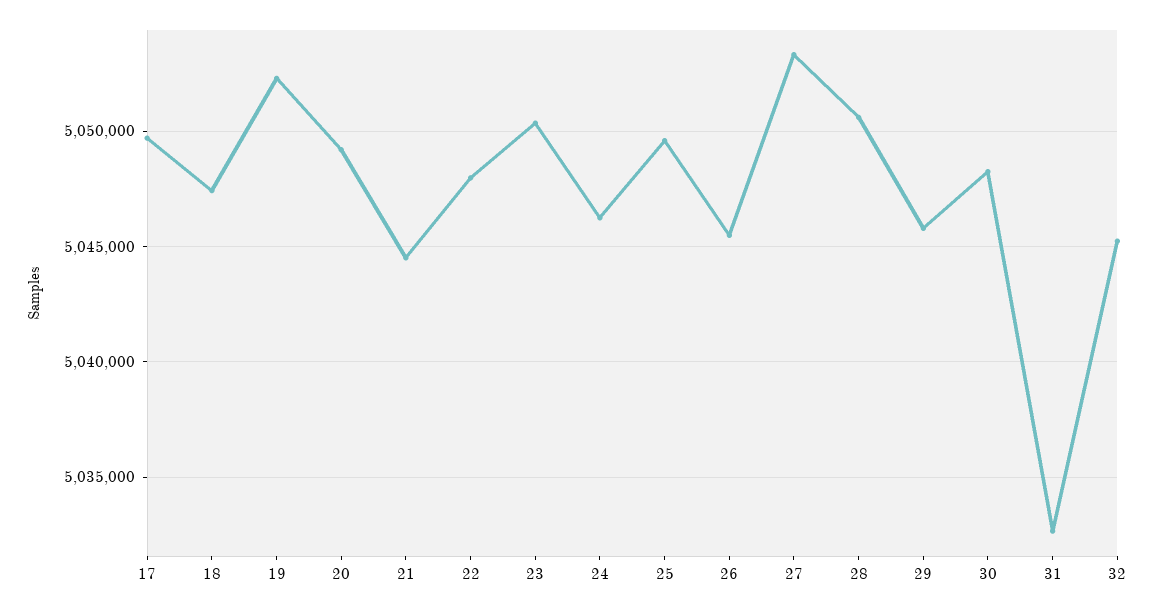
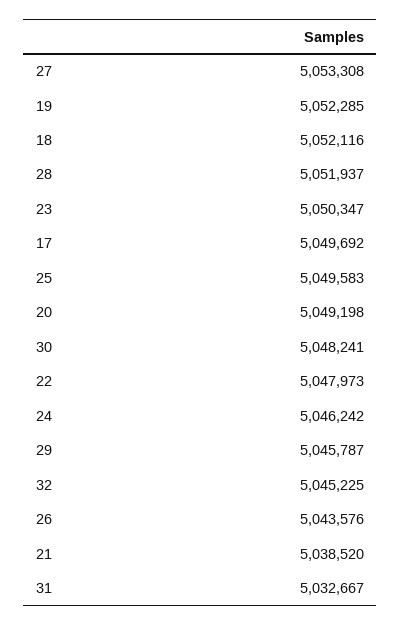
  {
    "17": 5049692,
-   "18": 5047500,
+   "18": 5052116,
    "19": 5052285,
    "20": 5049198,
-   "21": 5044500,
+   "21": 5038520,
    "22": 5047973,
    "23": 5050347,
    "24": 5046242,
    "25": 5049583,
-   "26": 5045500,
+   "26": 5043576,
    "27": 5053308,
-   "28": 5050500,
+   "28": 5051937,
    "29": 5045787,
    "30": 5048241,
    "31": 5032667,
    "32": 5045225
  }

